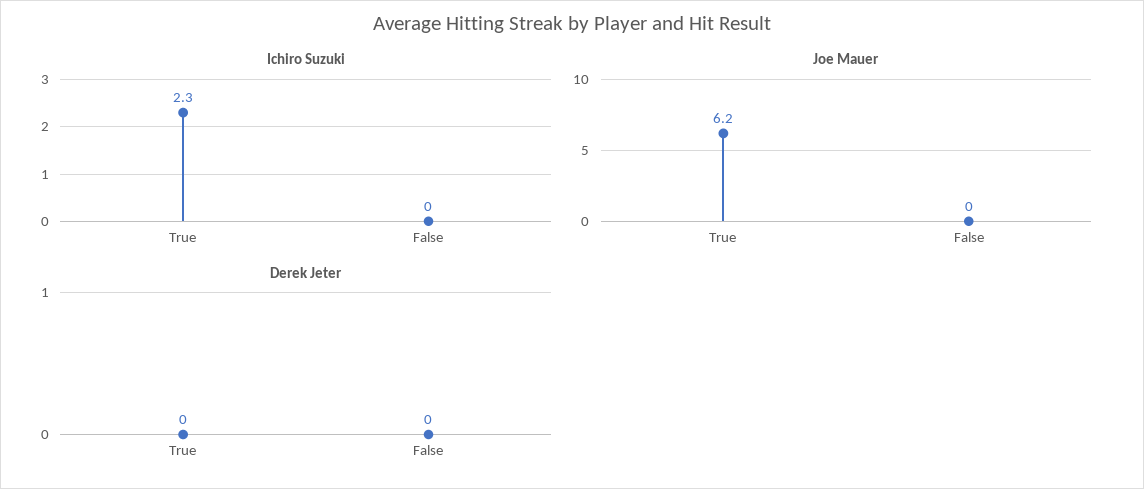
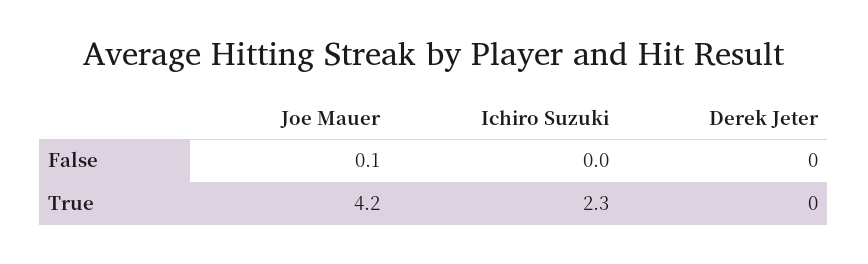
  {
    "Ichiro Suzuki": {
      "True": 2.3,
      "False": 0
    },
    "Joe Mauer": {
-     "True": 6.2,
+     "True": 4.2,
-     "False": 0
+     "False": 0.1
    },
    "Derek Jeter": {
      "True": 0,
      "False": 0
    }
  }

